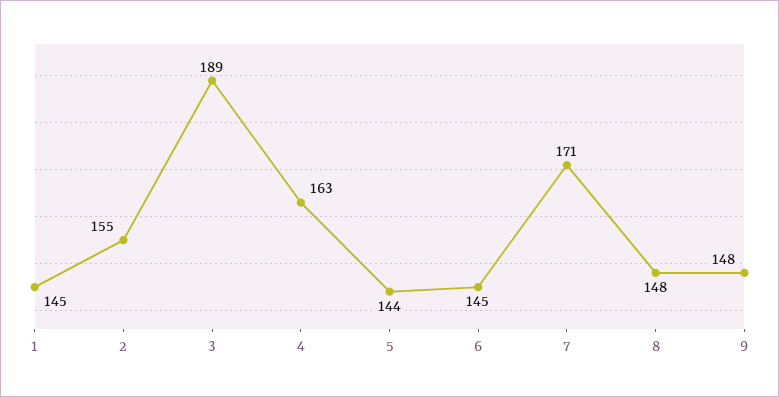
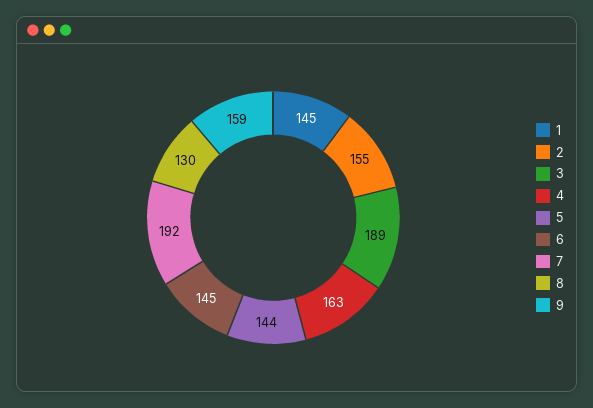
  {
    "1": 145,
    "2": 155,
    "3": 189,
    "4": 163,
    "5": 144,
    "6": 145,
-   "7": 171,
+   "7": 192,
-   "8": 148,
+   "8": 130,
-   "9": 148
+   "9": 159
  }

